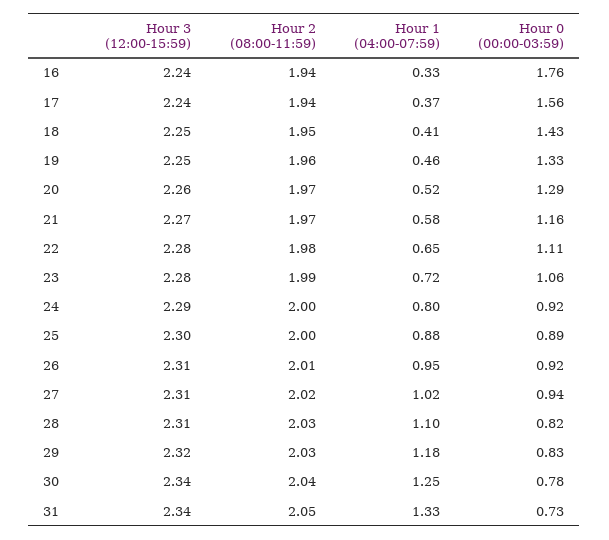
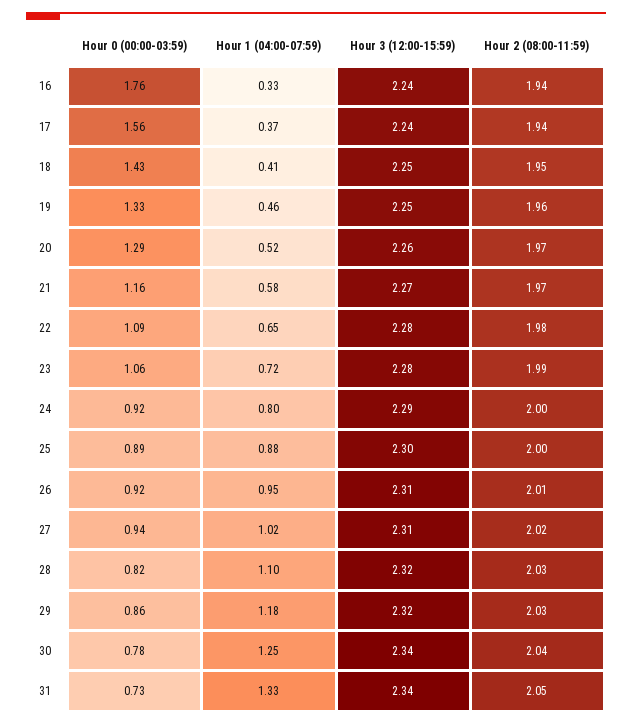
  {
    "Hour 3 (12:00-15:59)": {
      "16": 2.24,
      "17": 2.24,
      "18": 2.25,
      "19": 2.25,
      "20": 2.26,
      "21": 2.27,
      "22": 2.28,
      "23": 2.28,
      "24": 2.29,
      "25": 2.3,
      "26": 2.31,
      "27": 2.31,
-     "28": 2.31,
+     "28": 2.32,
      "29": 2.32,
      "30": 2.34,
      "31": 2.34
    },
    "Hour 2 (08:00-11:59)": {
      "16": 1.94,
      "17": 1.94,
      "18": 1.95,
      "19": 1.96,
      "20": 1.97,
      "21": 1.97,
      "22": 1.98,
      "23": 1.99,
      "24": 2,
      "25": 2,
      "26": 2.01,
      "27": 2.02,
      "28": 2.03,
      "29": 2.03,
      "30": 2.04,
      "31": 2.05
    },
    "Hour 1 (04:00-07:59)": {
      "16": 0.33,
      "17": 0.37,
      "18": 0.41,
      "19": 0.46,
      "20": 0.52,
      "21": 0.58,
      "22": 0.65,
      "23": 0.72,
      "24": 0.8,
      "25": 0.88,
      "26": 0.95,
      "27": 1.02,
      "28": 1.1,
      "29": 1.18,
      "30": 1.25,
      "31": 1.33
    },
    "Hour 0 (00:00-03:59)": {
      "16": 1.76,
      "17": 1.56,
      "18": 1.43,
      "19": 1.33,
      "20": 1.29,
      "21": 1.16,
-     "22": 1.11,
+     "22": 1.09,
      "23": 1.06,
      "24": 0.92,
      "25": 0.89,
      "26": 0.92,
      "27": 0.94,
      "28": 0.82,
-     "29": 0.83,
+     "29": 0.86,
      "30": 0.78,
      "31": 0.73
    }
  }

